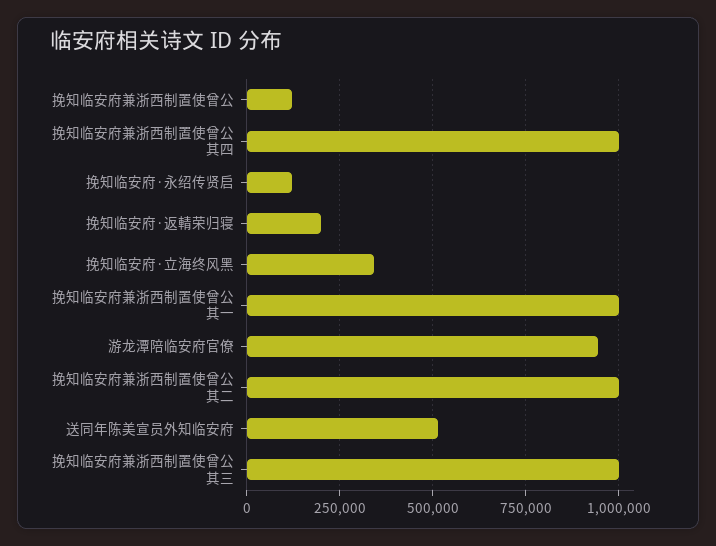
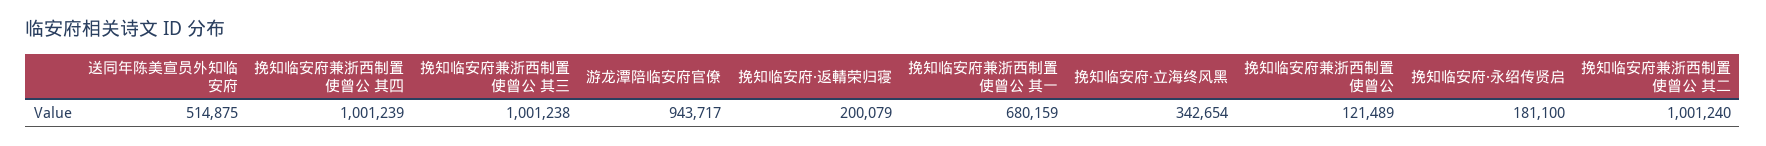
  {
    "挽知临安府兼浙西制置使曾公": 121489,
    "挽知临安府兼浙西制置使曾公 其四": 1001239,
-   "挽知临安府·永绍传贤启": 125000,
+   "挽知临安府·永绍传贤启": 181100,
    "挽知临安府·返輤荣归寝": 200079,
    "挽知临安府·立海终风黑": 342654,
-   "挽知临安府兼浙西制置使曾公 其一": 1000000,
+   "挽知临安府兼浙西制置使曾公 其一": 680159,
    "游龙潭陪临安府官僚": 943717,
    "挽知临安府兼浙西制置使曾公 其二": 1001240,
    "送同年陈美宣员外知临安府": 514875,
    "挽知临安府兼浙西制置使曾公 其三": 1001238
  }

